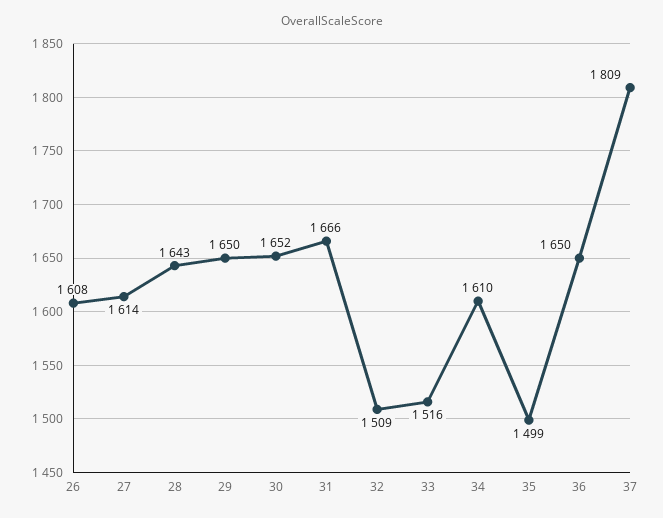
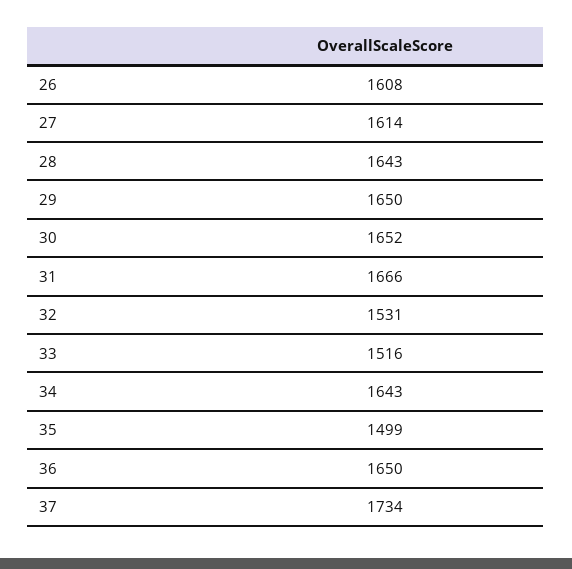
  {
    "26": 1608,
    "27": 1614,
    "28": 1643,
    "29": 1650,
    "30": 1652,
    "31": 1666,
-   "32": 1509,
+   "32": 1531,
    "33": 1516,
-   "34": 1610,
+   "34": 1643,
    "35": 1499,
    "36": 1650,
-   "37": 1809
+   "37": 1734
  }

